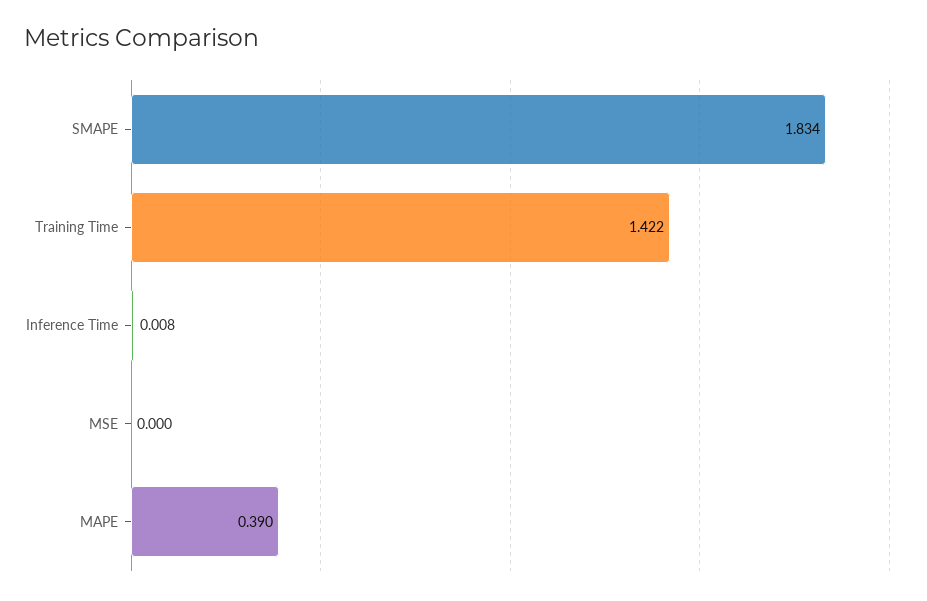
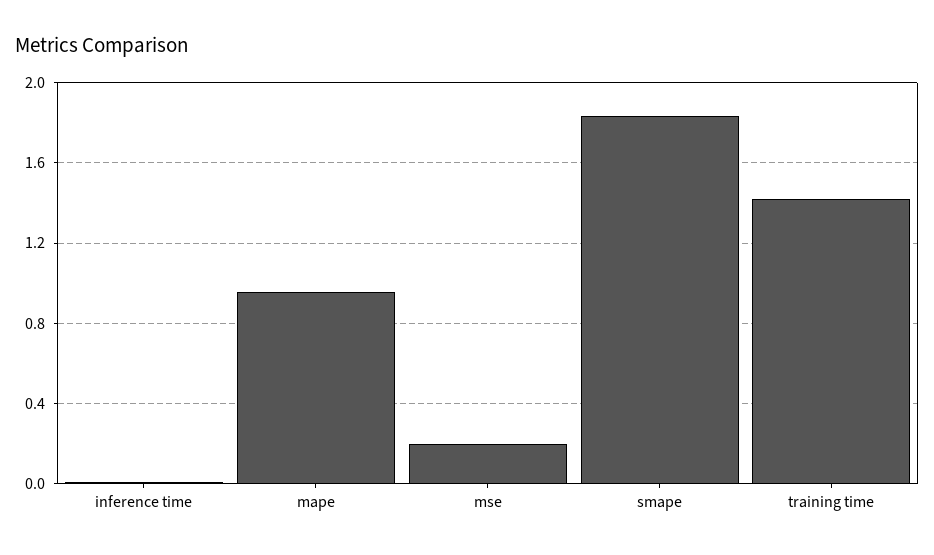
  {
    "SMAPE": 1.834,
    "Training Time": 1.422,
    "Inference Time": 0.008,
-   "MSE": 0,
+   "MSE": 0.2,
-   "MAPE": 0.39
+   "MAPE": 0.95
  }

